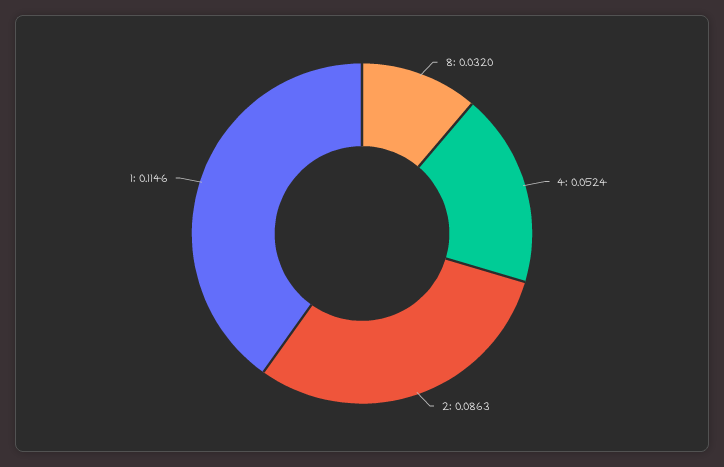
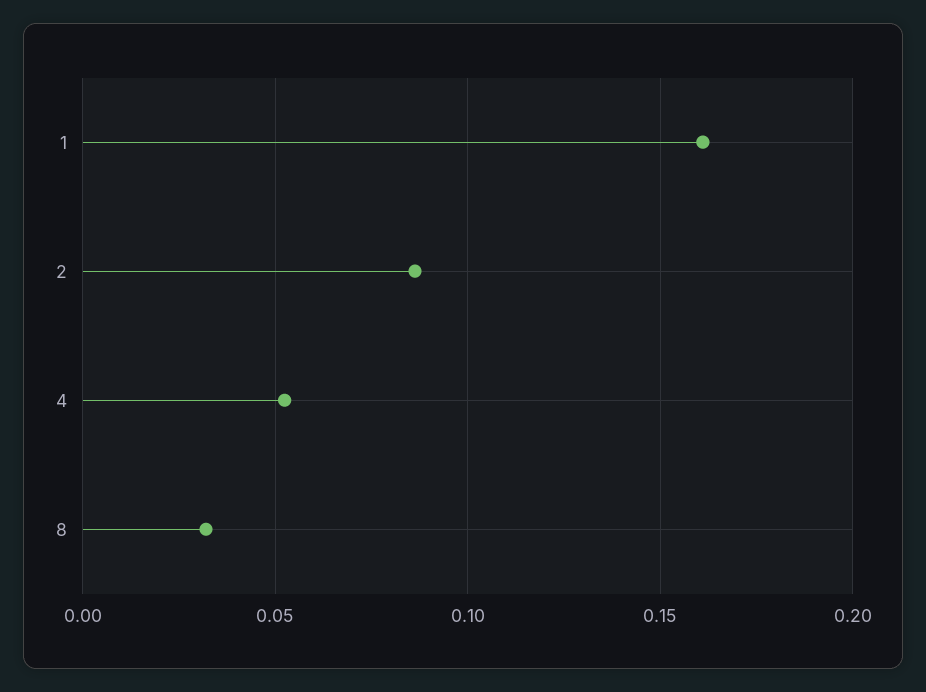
  {
    "8": 0.032,
    "4": 0.0524,
    "2": 0.0863,
-   "1": 0.1146
+   "1": 0.16
  }

